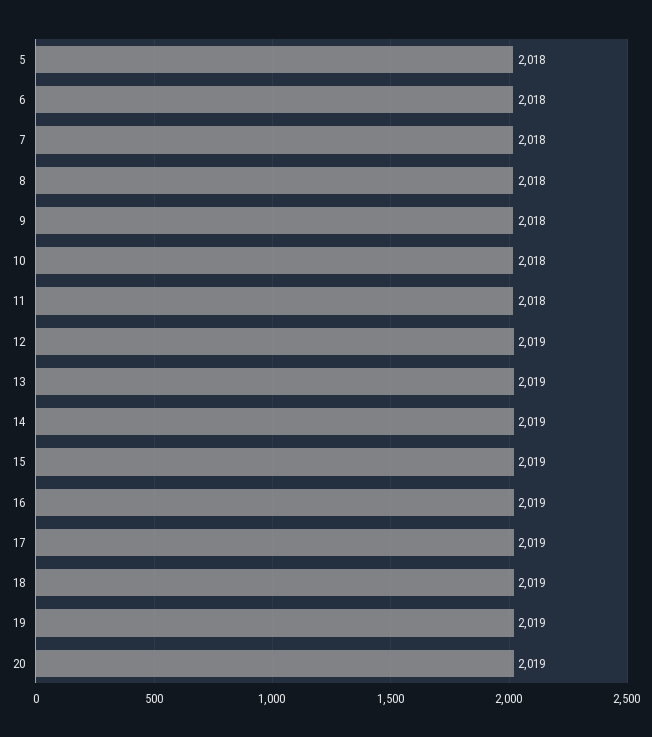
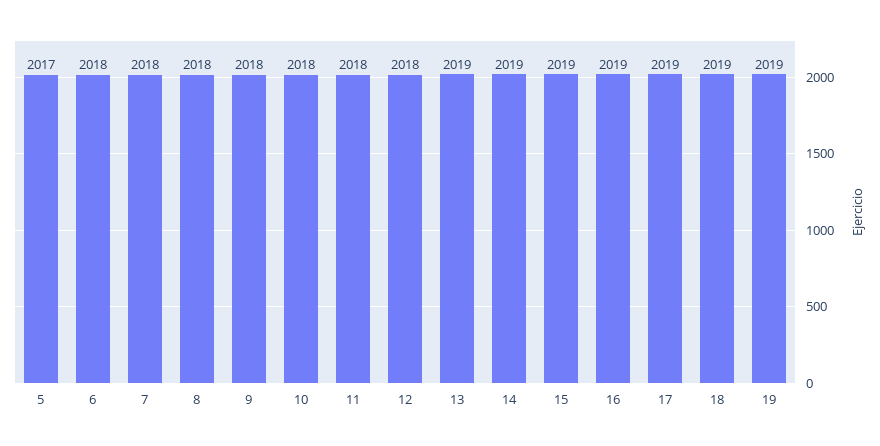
  {
-   "5": 2018,
+   "5": 2017,
    "6": 2018,
    "7": 2018,
    "8": 2018,
    "9": 2018,
    "10": 2018,
    "11": 2018,
-   "12": 2019,
+   "12": 2018,
    "13": 2019,
    "14": 2019,
    "15": 2019,
    "16": 2019,
    "17": 2019,
    "18": 2019,
-   "19": 2019,
+   "19": 2019
-   "20": 2019
  }

